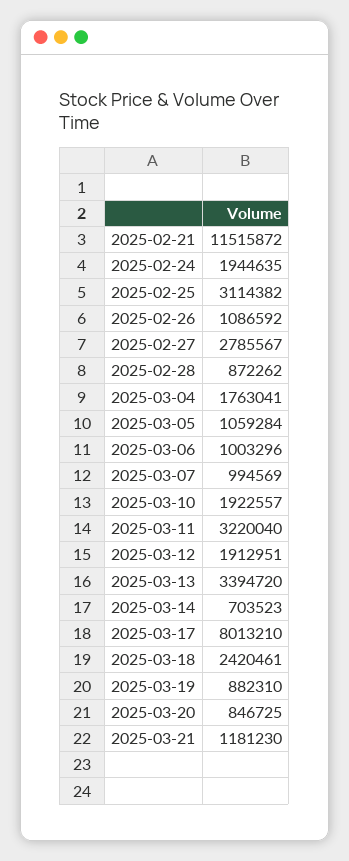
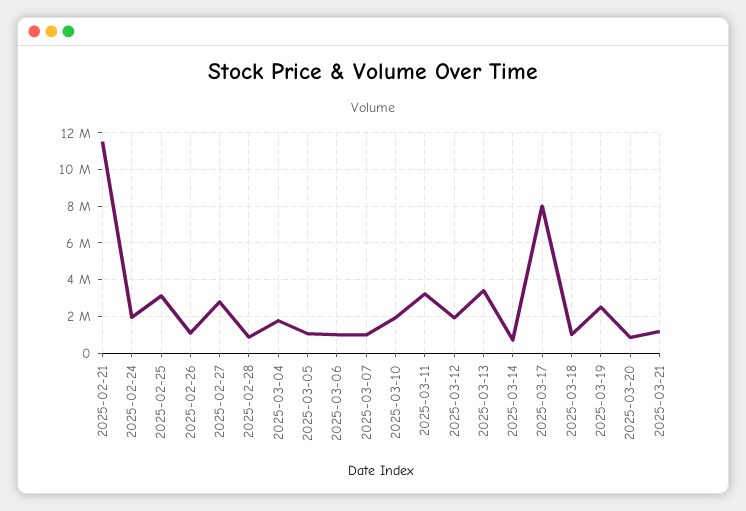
  {
    "2025-02-21": 11515872,
    "2025-02-24": 1944635,
    "2025-02-25": 3114382,
    "2025-02-26": 1086592,
    "2025-02-27": 2785567,
    "2025-02-28": 872262,
    "2025-03-04": 1763041,
    "2025-03-05": 1059284,
    "2025-03-06": 1003296,
    "2025-03-07": 994569,
    "2025-03-10": 1922557,
    "2025-03-11": 3220040,
    "2025-03-12": 1912951,
    "2025-03-13": 3394720,
    "2025-03-14": 703523,
    "2025-03-17": 8013210,
-   "2025-03-18": 2420461,
+   "2025-03-18": 1000000,
-   "2025-03-19": 882310,
+   "2025-03-19": 2500000,
    "2025-03-20": 846725,
    "2025-03-21": 1181230
  }

